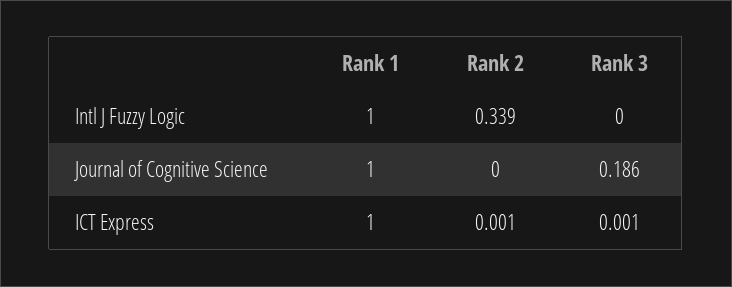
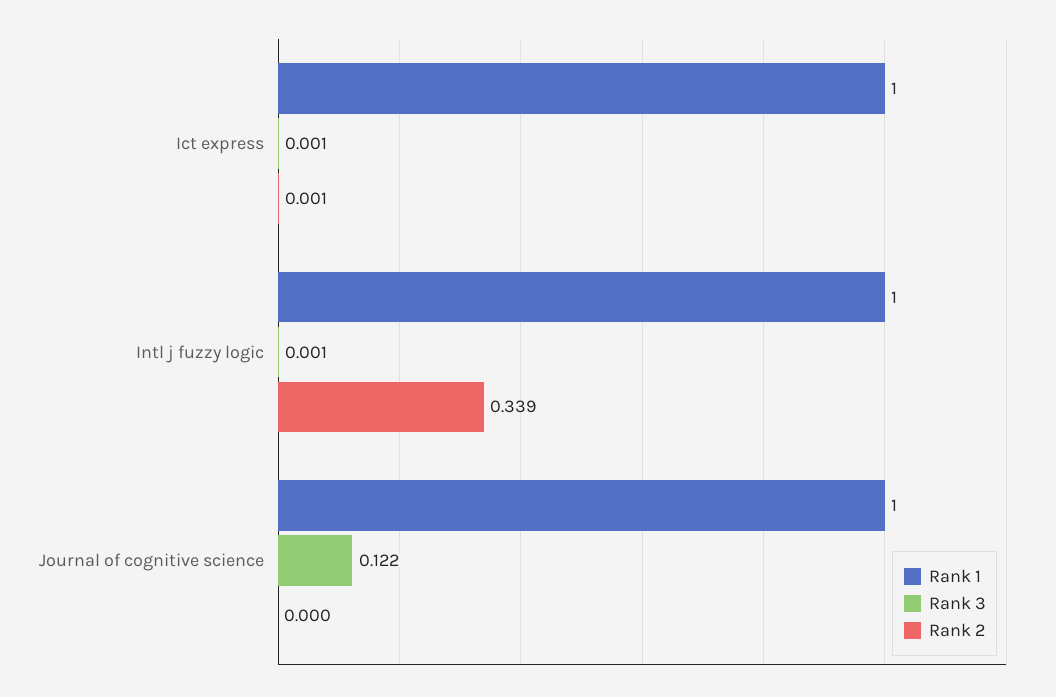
  {
    "Rank 1": {
      "Intl J Fuzzy Logic": 1,
      "Journal of Cognitive Science": 1,
      "ICT Express": 1
    },
    "Rank 2": {
      "Intl J Fuzzy Logic": 0.339,
      "Journal of Cognitive Science": 0,
      "ICT Express": 0.001
    },
    "Rank 3": {
-     "Intl J Fuzzy Logic": 0,
+     "Intl J Fuzzy Logic": 0.001,
-     "Journal of Cognitive Science": 0.186,
+     "Journal of Cognitive Science": 0.122,
      "ICT Express": 0.001
    }
  }

